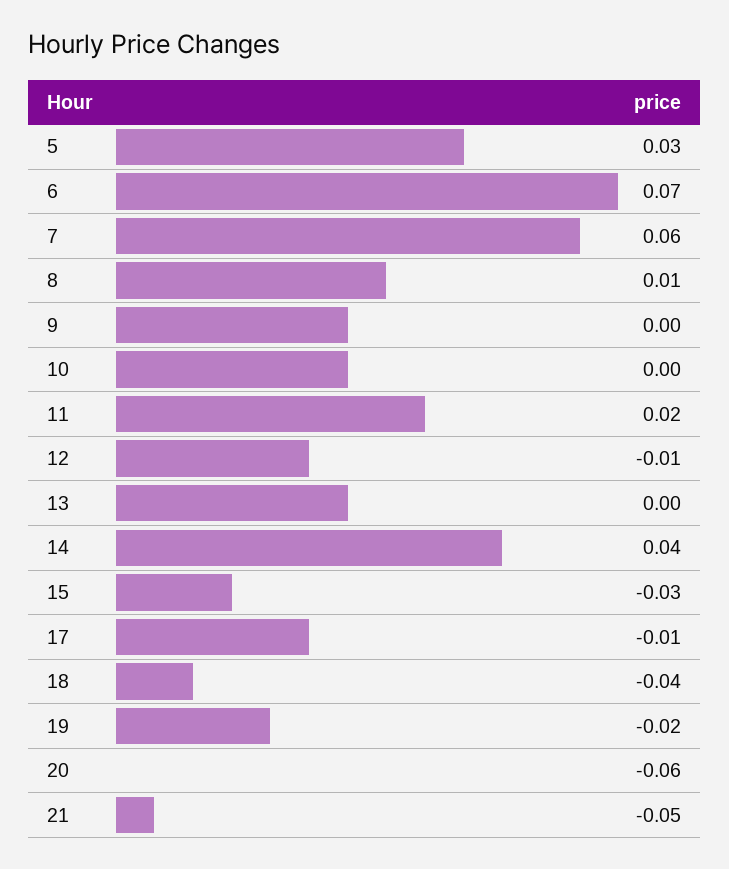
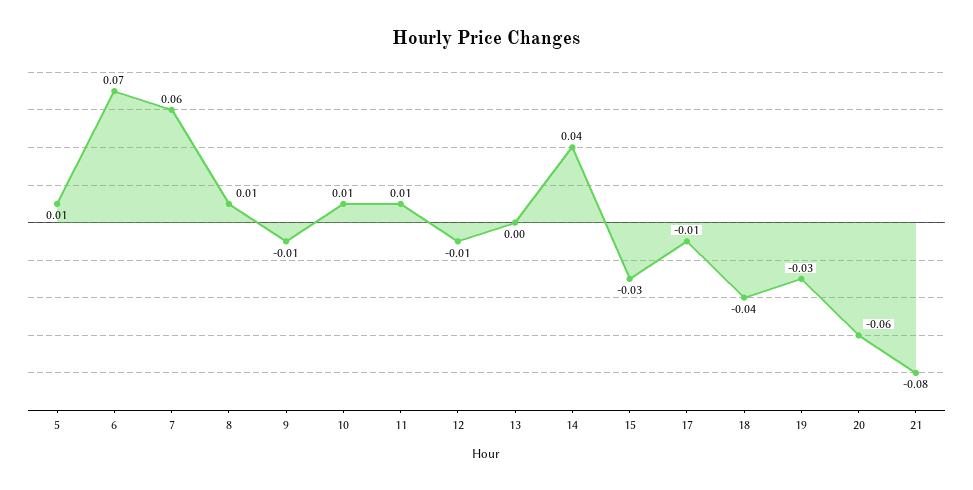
  {
-   "5": 0.03,
+   "5": 0.01,
    "6": 0.07,
    "7": 0.06,
    "8": 0.01,
-   "9": 0,
+   "9": -0.01,
-   "10": 0,
+   "10": 0.01,
-   "11": 0.02,
+   "11": 0.01,
    "12": -0.01,
    "13": 0,
    "14": 0.04,
    "15": -0.03,
    "17": -0.01,
    "18": -0.04,
-   "19": -0.02,
+   "19": -0.03,
    "20": -0.06,
-   "21": -0.05
+   "21": -0.08
  }

